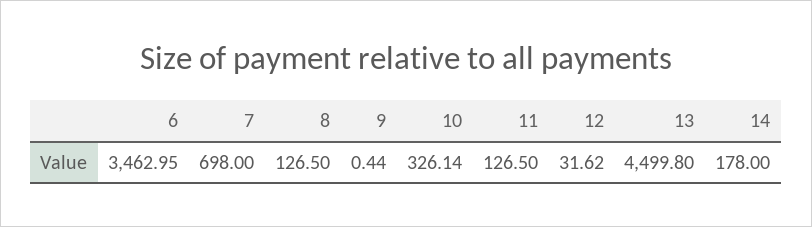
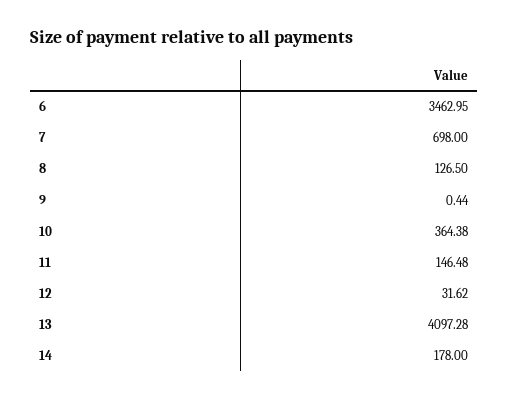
  {
    "6": 3462.95,
    "7": 698,
    "8": 126.5,
    "9": 0.44,
-   "10": 326.14,
+   "10": 364.38,
-   "11": 126.5,
+   "11": 146.48,
    "12": 31.62,
-   "13": 4499.8,
+   "13": 4097.28,
    "14": 178
  }

